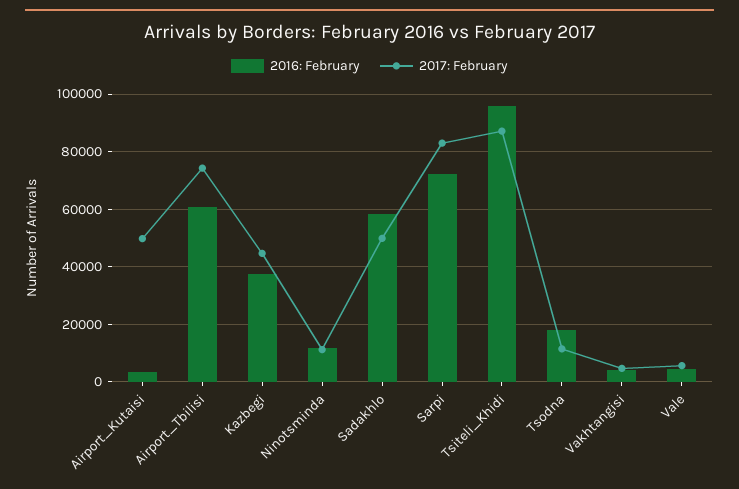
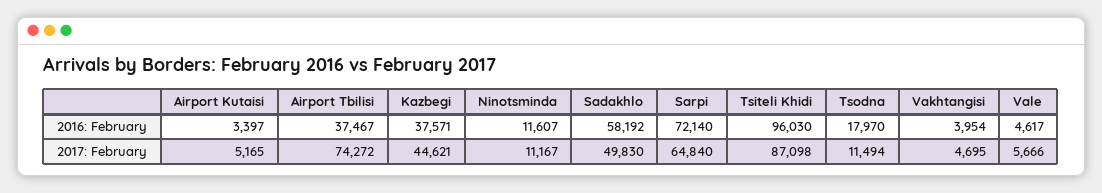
  {
    "2016: February": {
      "Airport_Kutaisi": 3397,
-     "Airport_Tbilisi": 60000,
+     "Airport_Tbilisi": 37467,
      "Kazbegi": 37571,
      "Ninotsminda": 11607,
      "Sadakhlo": 58192,
      "Sarpi": 72140,
      "Tsiteli_Khidi": 96030,
      "Tsodna": 17970,
      "Vakhtangisi": 3954,
      "Vale": 4617
    },
    "2017: February": {
-     "Airport_Kutaisi": 50000,
+     "Airport_Kutaisi": 5165,
      "Airport_Tbilisi": 74272,
      "Kazbegi": 44621,
      "Ninotsminda": 11167,
      "Sadakhlo": 49830,
-     "Sarpi": 82500,
+     "Sarpi": 64840,
      "Tsiteli_Khidi": 87098,
      "Tsodna": 11494,
      "Vakhtangisi": 4695,
      "Vale": 5666
    }
  }

